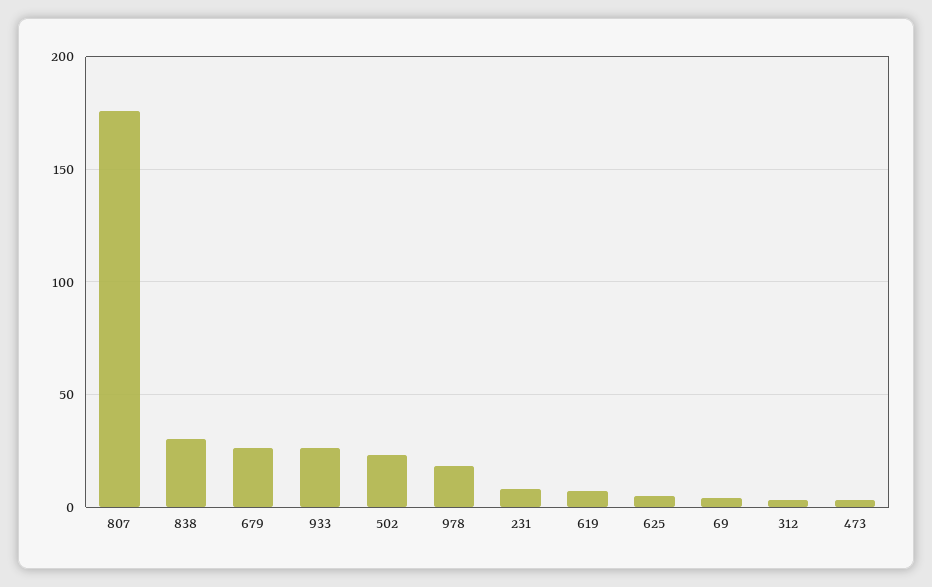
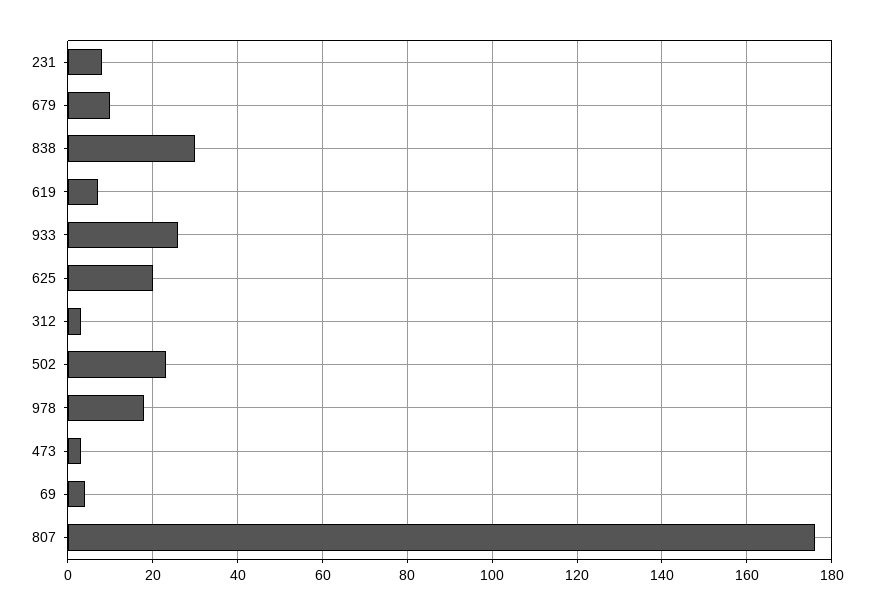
  {
    "807": 175,
    "838": 30,
-   "679": 25,
+   "679": 10,
    "933": 25,
    "502": 25,
    "978": 20,
    "231": 10,
    "619": 5,
-   "625": 5,
+   "625": 20,
    "69": 5,
    "312": 5,
    "473": 5
  }

